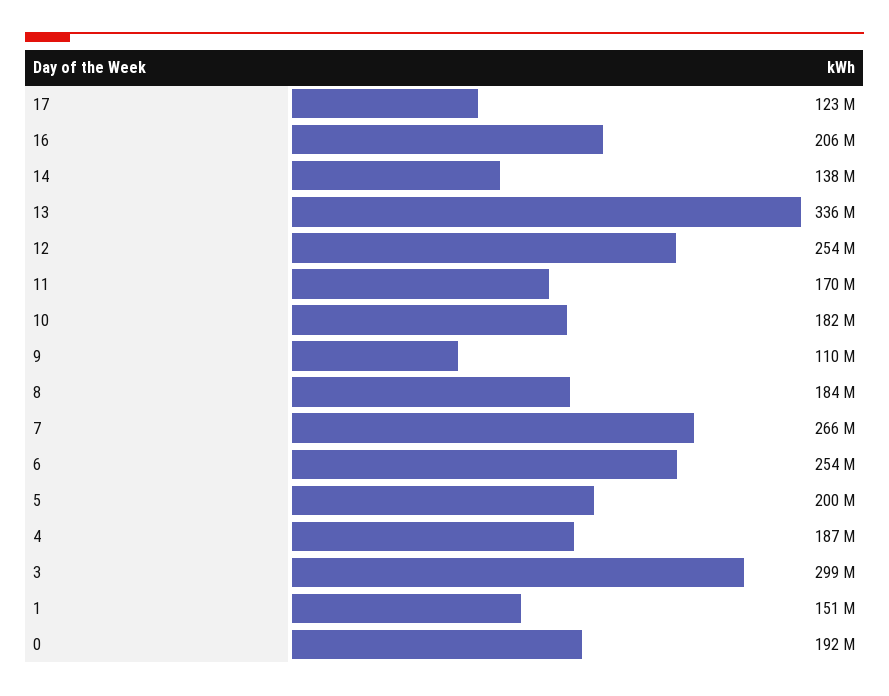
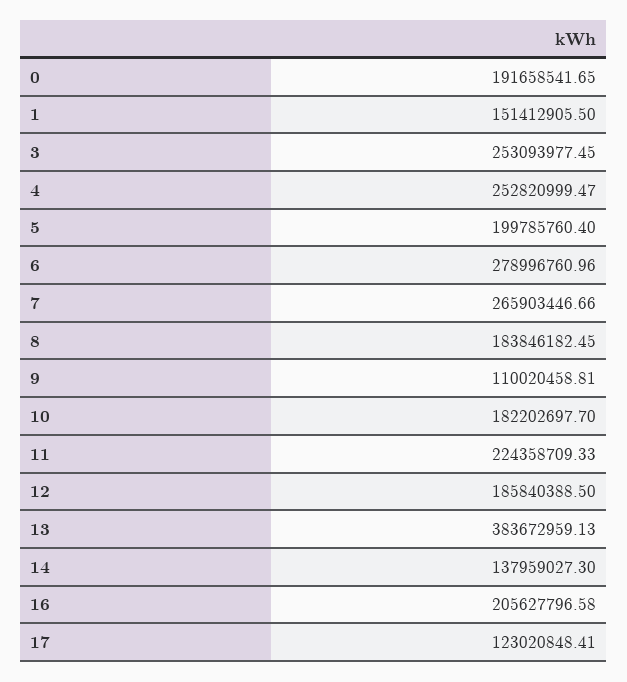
  {
    "17": 123020848.41,
    "16": 205627796.58,
    "14": 137959027.3,
-   "13": 336000000,
+   "13": 383672959.13,
-   "12": 254000000,
+   "12": 185840388.5,
-   "11": 170000000,
+   "11": 224358709.33,
    "10": 182202697.7,
    "9": 110020458.81,
    "8": 183846182.45,
    "7": 265903446.66,
-   "6": 254000000,
+   "6": 278996760.96,
    "5": 199785760.4,
-   "4": 187000000,
+   "4": 252820999.47,
-   "3": 299000000,
+   "3": 253093977.45,
    "1": 151412905.5,
    "0": 191658541.65
  }

